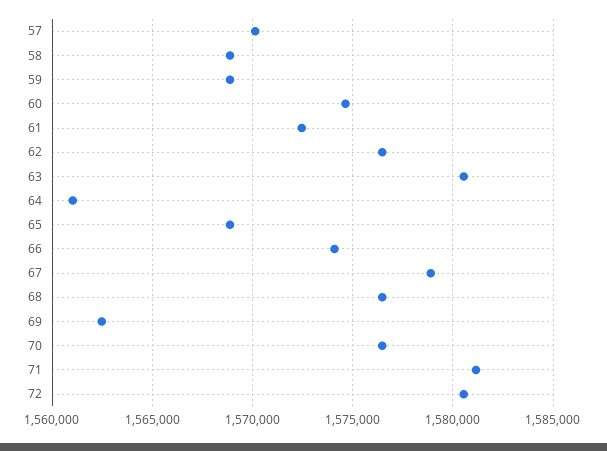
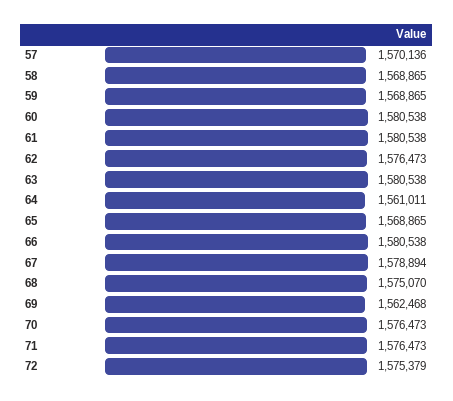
  {
    "57": 1570136,
    "58": 1568865,
    "59": 1568865,
-   "60": 1574500,
+   "60": 1580538,
-   "61": 1572500,
+   "61": 1580538,
    "62": 1576473,
    "63": 1580538,
    "64": 1561011,
    "65": 1568865,
-   "66": 1574000,
+   "66": 1580538,
    "67": 1578894,
-   "68": 1576500,
+   "68": 1575070,
    "69": 1562468,
    "70": 1576473,
-   "71": 1581000,
+   "71": 1576473,
-   "72": 1580500
+   "72": 1575379
  }

